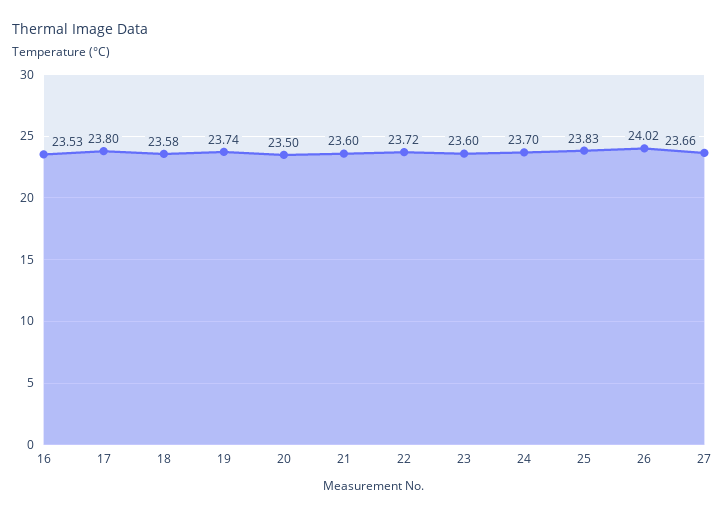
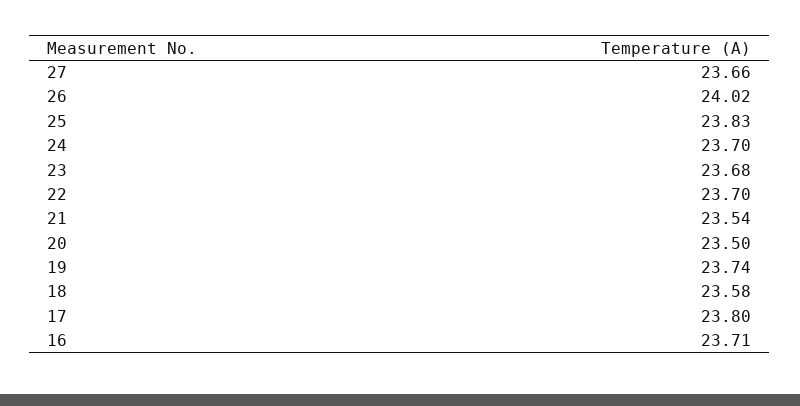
  {
-   "16": 23.53,
+   "16": 23.71,
    "17": 23.8,
    "18": 23.58,
    "19": 23.74,
    "20": 23.5,
-   "21": 23.6,
+   "21": 23.54,
-   "22": 23.72,
+   "22": 23.7,
-   "23": 23.6,
+   "23": 23.68,
    "24": 23.7,
    "25": 23.83,
    "26": 24.02,
    "27": 23.66
  }

